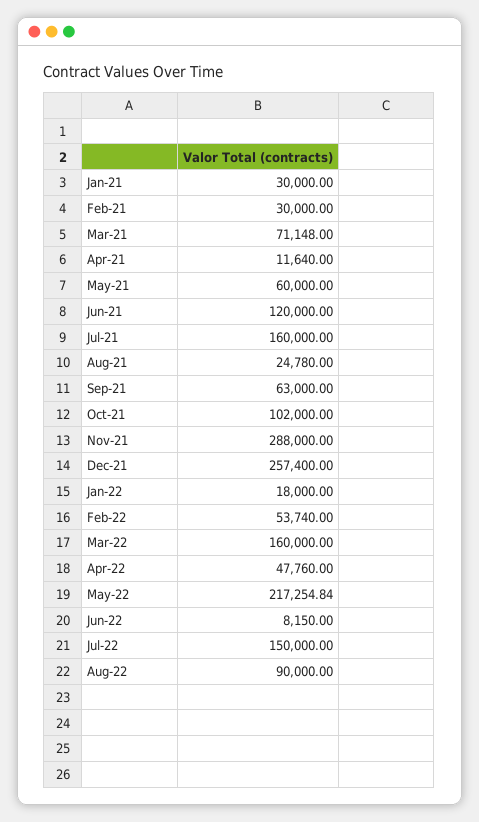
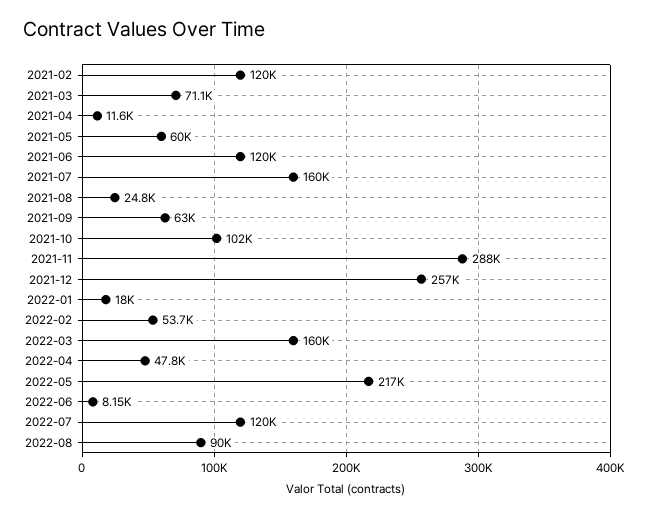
  {
-   "Jan-21": 30000,
-   "Feb-21": 30000,
+   "Feb-21": 120000,
    "Mar-21": 71148,
    "Apr-21": 11640,
    "May-21": 60000,
    "Jun-21": 120000,
    "Jul-21": 160000,
    "Aug-21": 24780,
    "Sep-21": 63000,
    "Oct-21": 102000,
    "Nov-21": 288000,
    "Dec-21": 257400,
    "Jan-22": 18000,
    "Feb-22": 53740,
    "Mar-22": 160000,
    "Apr-22": 47760,
    "May-22": 217254.84,
    "Jun-22": 8150,
-   "Jul-22": 150000,
+   "Jul-22": 120000,
    "Aug-22": 90000
  }

